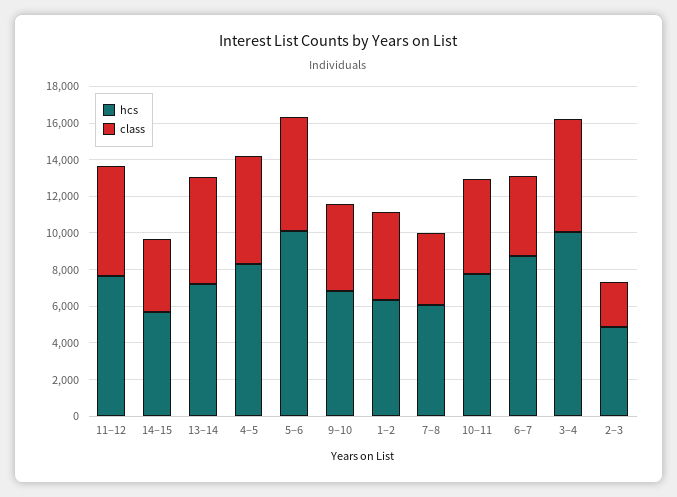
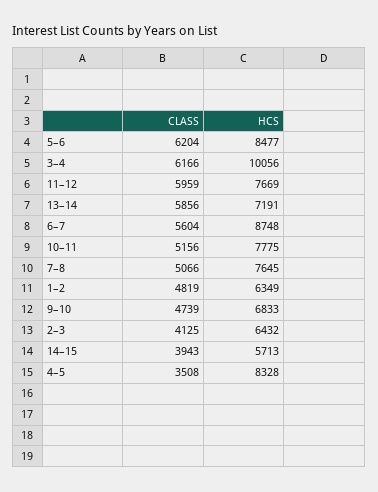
  {
    "hcs": {
      "11–12": 7669,
      "14–15": 5713,
      "13–14": 7191,
      "4–5": 8328,
-     "5–6": 10000,
+     "5–6": 8477,
      "9–10": 6833,
      "1–2": 6349,
-     "7–8": 6000,
+     "7–8": 7645,
      "10–11": 7775,
      "6–7": 8748,
      "3–4": 10056,
-     "2–3": 5000
+     "2–3": 6432
    },
    "class": {
      "11–12": 5959,
      "14–15": 3943,
      "13–14": 5856,
-     "4–5": 6000,
+     "4–5": 3508,
      "5–6": 6204,
      "9–10": 4739,
      "1–2": 4819,
-     "7–8": 4000,
+     "7–8": 5066,
      "10–11": 5156,
-     "6–7": 4500,
+     "6–7": 5604,
      "3–4": 6166,
-     "2–3": 2500
+     "2–3": 4125
    }
  }

